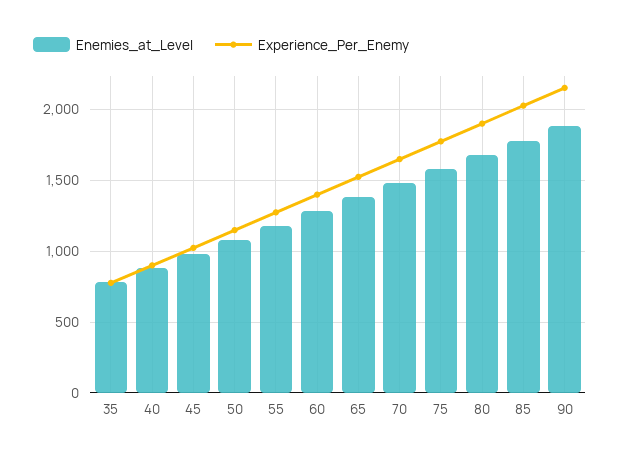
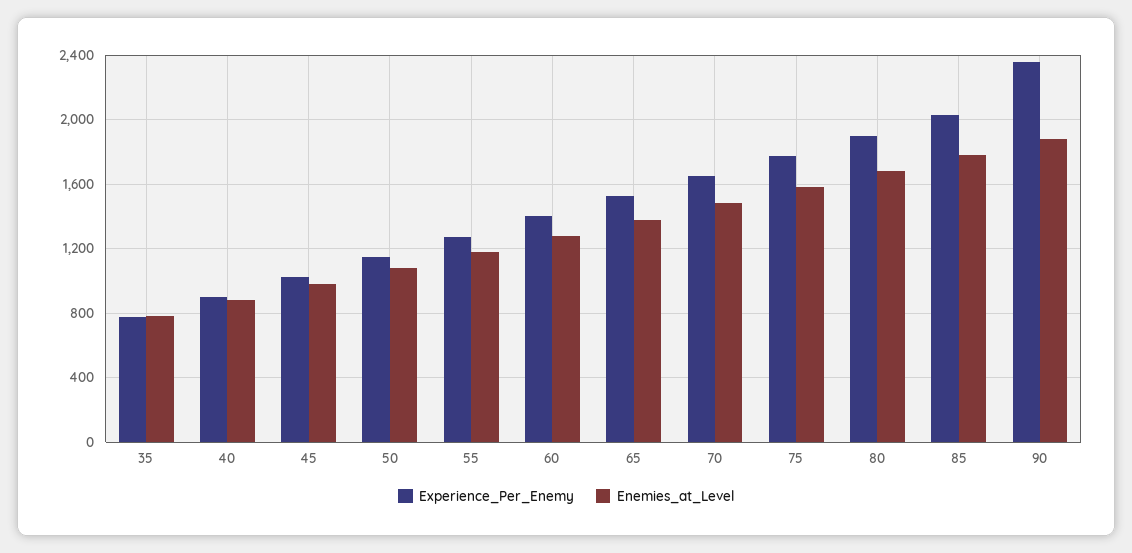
  {
    "Enemies_at_Level": {
      "35": 800,
      "40": 900,
      "45": 1000,
      "50": 1100,
      "55": 1200,
      "60": 1300,
      "65": 1400,
      "70": 1500,
      "75": 1600,
      "80": 1700,
      "85": 1800,
      "90": 1900
    },
    "Experience_Per_Enemy": {
      "35": 800,
      "40": 900,
      "45": 1000,
      "50": 1150,
      "55": 1250,
      "60": 1400,
      "65": 1500,
      "70": 1650,
      "75": 1800,
      "80": 1900,
      "85": 2050,
-     "90": 2150
+     "90": 2350
    }
  }

